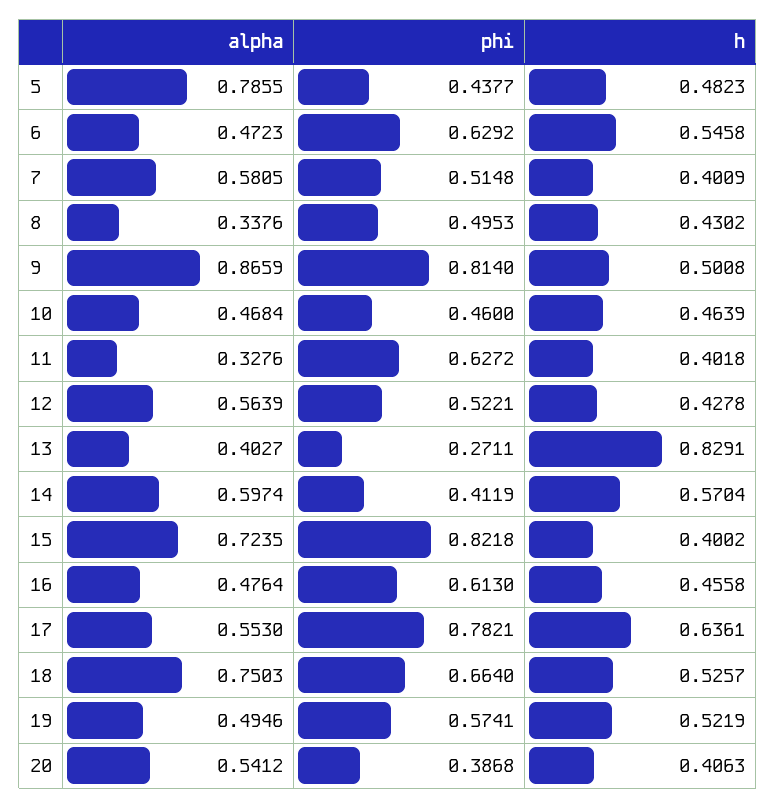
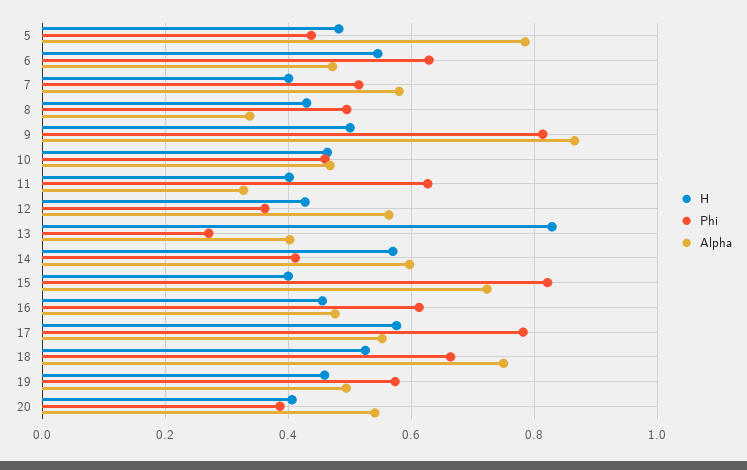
  {
    "alpha": {
      "5": 0.7855,
      "6": 0.4723,
      "7": 0.5805,
      "8": 0.3376,
      "9": 0.8659,
      "10": 0.4684,
      "11": 0.3276,
      "12": 0.5639,
      "13": 0.4027,
      "14": 0.5974,
      "15": 0.7235,
      "16": 0.4764,
      "17": 0.553,
      "18": 0.7503,
      "19": 0.4946,
      "20": 0.5412
    },
    "phi": {
      "5": 0.4377,
      "6": 0.6292,
      "7": 0.5148,
      "8": 0.4953,
      "9": 0.814,
      "10": 0.46,
      "11": 0.6272,
-     "12": 0.5221,
+     "12": 0.36,
      "13": 0.2711,
      "14": 0.4119,
      "15": 0.8218,
      "16": 0.613,
      "17": 0.7821,
      "18": 0.664,
      "19": 0.5741,
      "20": 0.3868
    },
    "h": {
      "5": 0.4823,
      "6": 0.5458,
      "7": 0.4009,
      "8": 0.4302,
      "9": 0.5008,
      "10": 0.4639,
      "11": 0.4018,
      "12": 0.4278,
      "13": 0.8291,
      "14": 0.5704,
      "15": 0.4002,
      "16": 0.4558,
-     "17": 0.6361,
+     "17": 0.58,
      "18": 0.5257,
-     "19": 0.5219,
+     "19": 0.46,
      "20": 0.4063
    }
  }

